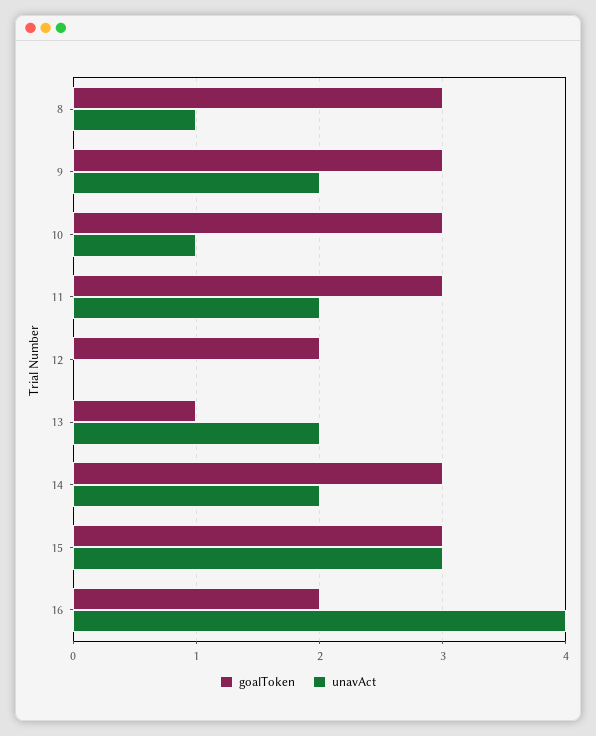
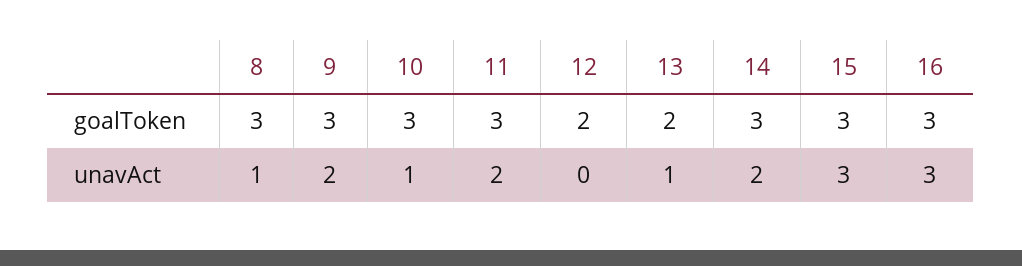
  {
    "goalToken": {
      "8": 3,
      "9": 3,
      "10": 3,
      "11": 3,
      "12": 2,
-     "13": 1,
+     "13": 2,
      "14": 3,
      "15": 3,
-     "16": 2
+     "16": 3
    },
    "unavAct": {
      "8": 1,
      "9": 2,
      "10": 1,
      "11": 2,
      "12": 0,
-     "13": 2,
+     "13": 1,
      "14": 2,
      "15": 3,
-     "16": 4
+     "16": 3
    }
  }

